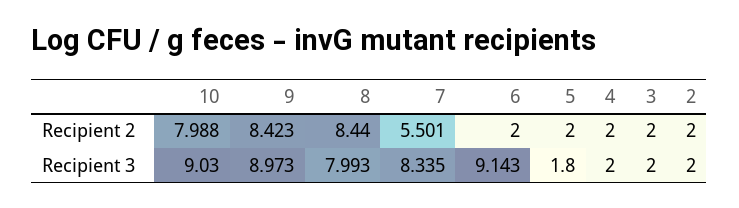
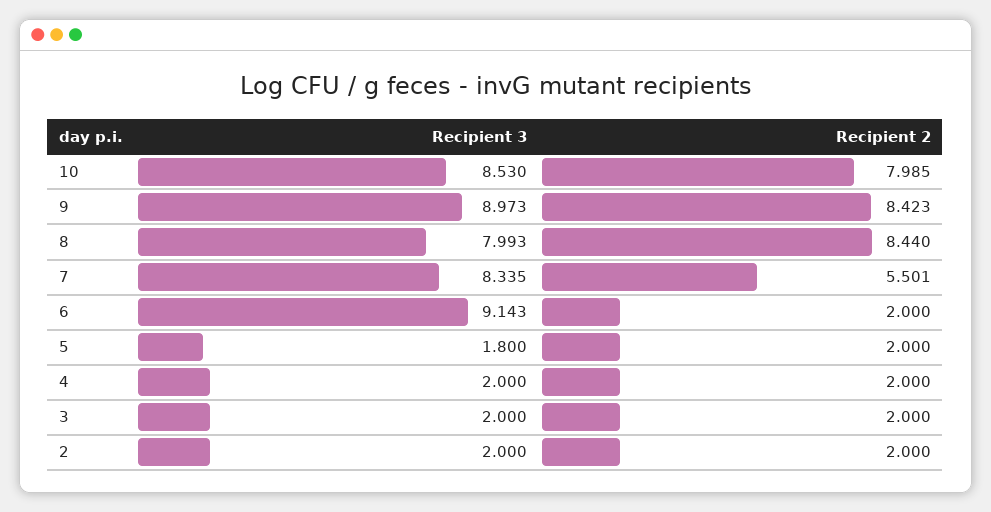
  {
    "10": {
-     "Recipient 2": 7.988,
+     "Recipient 2": 7.985,
-     "Recipient 3": 9.03
+     "Recipient 3": 8.53
    },
    "9": {
      "Recipient 2": 8.423,
      "Recipient 3": 8.973
    },
    "8": {
      "Recipient 2": 8.44,
      "Recipient 3": 7.993
    },
    "7": {
      "Recipient 2": 5.501,
      "Recipient 3": 8.335
    },
    "6": {
      "Recipient 2": 2,
      "Recipient 3": 9.143
    },
    "5": {
      "Recipient 2": 2,
      "Recipient 3": 1.8
    },
    "4": {
      "Recipient 2": 2,
      "Recipient 3": 2
    },
    "3": {
      "Recipient 2": 2,
      "Recipient 3": 2
    },
    "2": {
      "Recipient 2": 2,
      "Recipient 3": 2
    }
  }

